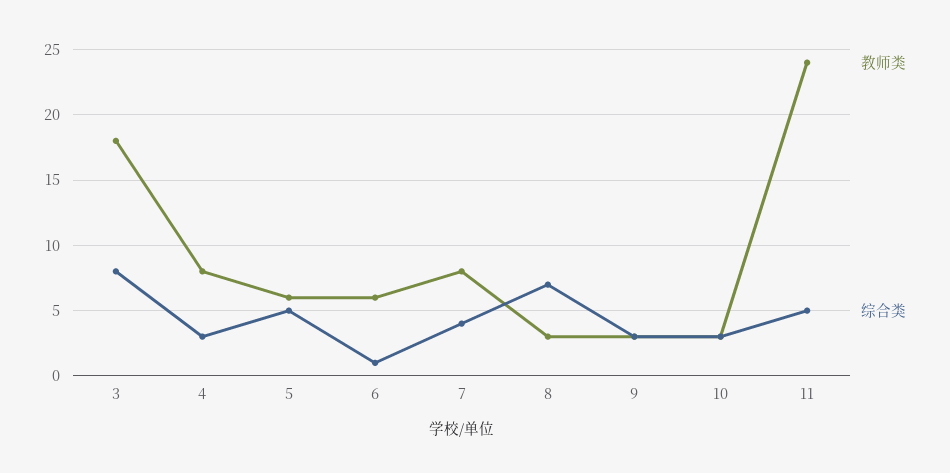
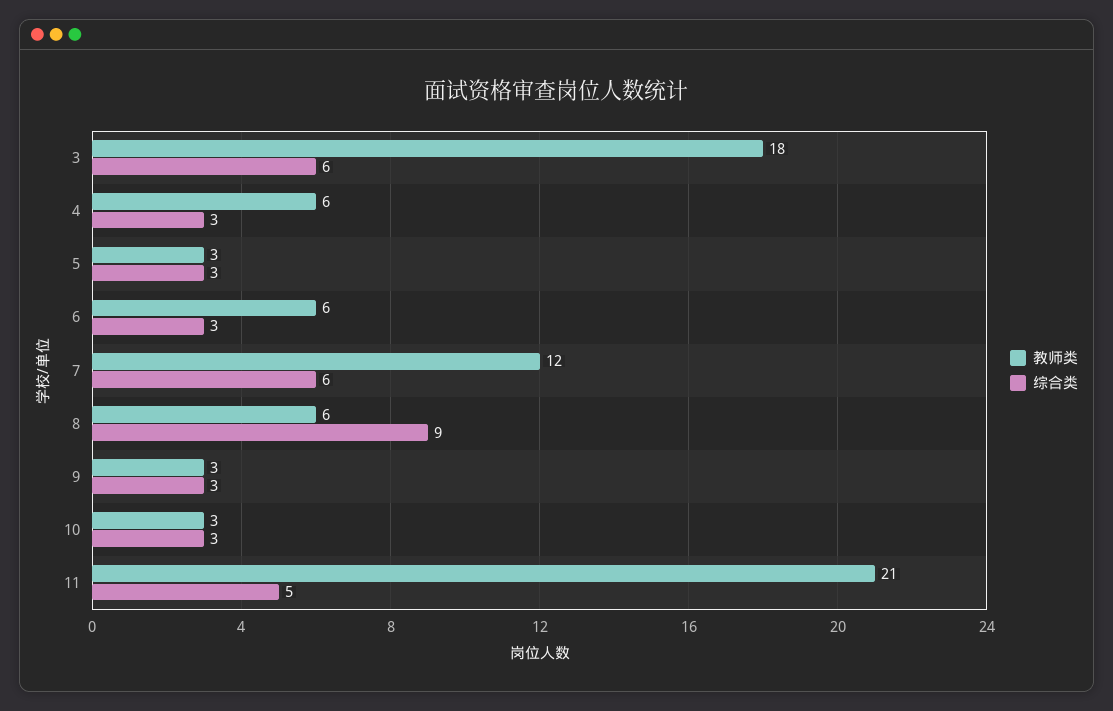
  {
    "教师类": {
      "3": 18,
-     "4": 8,
+     "4": 6,
-     "5": 6,
+     "5": 3,
      "6": 6,
-     "7": 8,
+     "7": 12,
-     "8": 3,
+     "8": 6,
      "9": 3,
      "10": 3,
-     "11": 24
+     "11": 21
    },
    "综合类": {
-     "3": 8,
+     "3": 6,
      "4": 3,
-     "5": 5,
+     "5": 3,
-     "6": 1,
+     "6": 3,
-     "7": 4,
+     "7": 6,
-     "8": 7,
+     "8": 9,
      "9": 3,
      "10": 3,
      "11": 5
    }
  }

